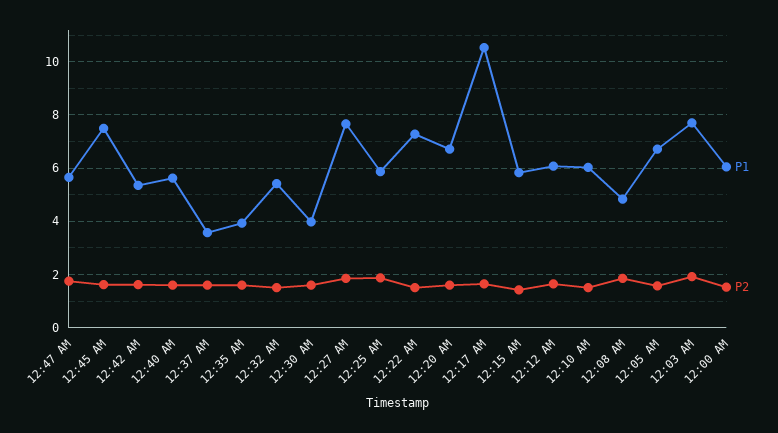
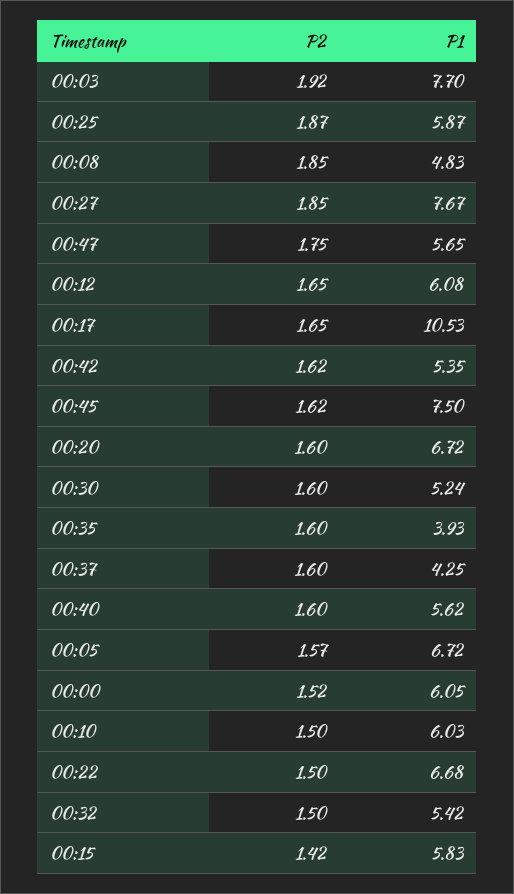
  {
    "P1": {
      "12:47 AM": 5.65,
      "12:45 AM": 7.5,
      "12:42 AM": 5.35,
      "12:40 AM": 5.62,
-     "12:37 AM": 3.5,
+     "12:37 AM": 4.25,
      "12:35 AM": 3.93,
      "12:32 AM": 5.42,
-     "12:30 AM": 4,
+     "12:30 AM": 5.24,
      "12:27 AM": 7.67,
      "12:25 AM": 5.87,
-     "12:22 AM": 7.25,
+     "12:22 AM": 6.68,
      "12:20 AM": 6.72,
      "12:17 AM": 10.53,
      "12:15 AM": 5.83,
      "12:12 AM": 6.08,
      "12:10 AM": 6.03,
      "12:08 AM": 4.83,
      "12:05 AM": 6.72,
      "12:03 AM": 7.7,
      "12:00 AM": 6.05
    },
    "P2": {
      "12:47 AM": 1.75,
      "12:45 AM": 1.62,
      "12:42 AM": 1.62,
      "12:40 AM": 1.6,
      "12:37 AM": 1.6,
      "12:35 AM": 1.6,
      "12:32 AM": 1.5,
      "12:30 AM": 1.6,
      "12:27 AM": 1.85,
      "12:25 AM": 1.87,
      "12:22 AM": 1.5,
      "12:20 AM": 1.6,
      "12:17 AM": 1.65,
      "12:15 AM": 1.42,
      "12:12 AM": 1.65,
      "12:10 AM": 1.5,
      "12:08 AM": 1.85,
      "12:05 AM": 1.57,
      "12:03 AM": 1.92,
      "12:00 AM": 1.52
    }
  }

